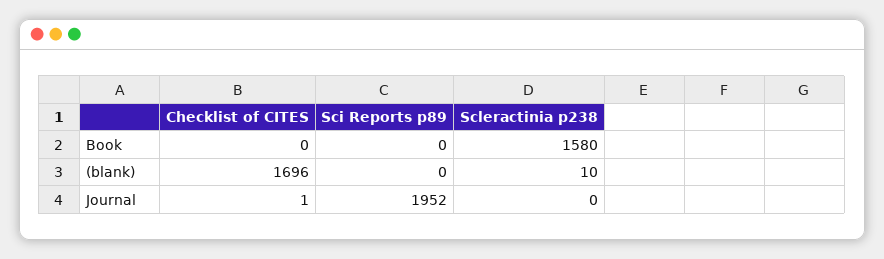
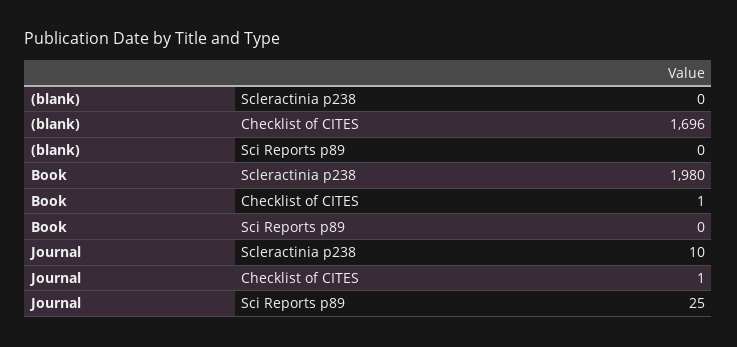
  {
    "Checklist of CITES": {
-     "Book": 0,
+     "Book": 1,
      "(blank)": 1696,
      "Journal": 1
    },
    "Sci Reports p89": {
      "Book": 0,
      "(blank)": 0,
-     "Journal": 1952
+     "Journal": 25
    },
    "Scleractinia p238": {
-     "Book": 1580,
+     "Book": 1980,
-     "(blank)": 10,
+     "(blank)": 0,
-     "Journal": 0
+     "Journal": 10
    }
  }

